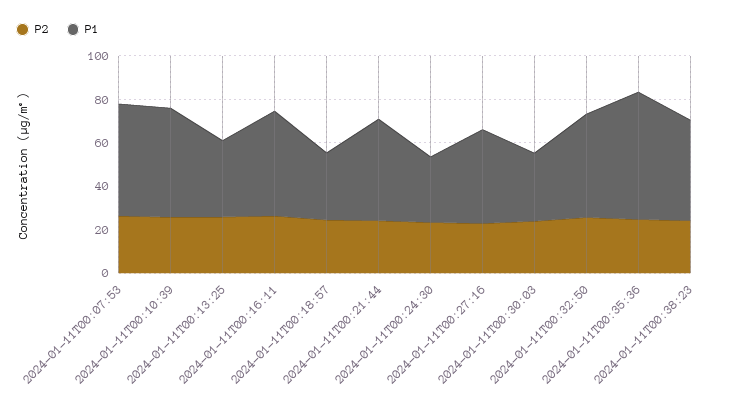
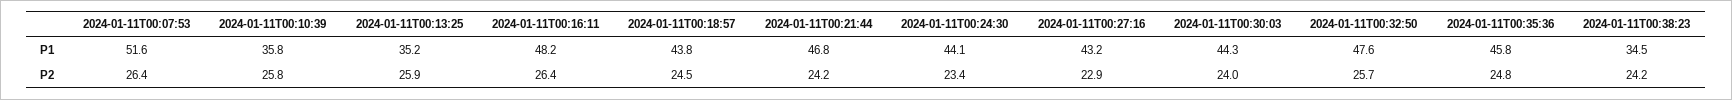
  {
    "P2": {
      "2024-01-11T00:07:53": 26.4,
      "2024-01-11T00:10:39": 25.8,
      "2024-01-11T00:13:25": 25.9,
      "2024-01-11T00:16:11": 26.4,
      "2024-01-11T00:18:57": 24.5,
      "2024-01-11T00:21:44": 24.2,
      "2024-01-11T00:24:30": 23.4,
      "2024-01-11T00:27:16": 22.9,
      "2024-01-11T00:30:03": 24,
      "2024-01-11T00:32:50": 25.7,
      "2024-01-11T00:35:36": 24.8,
      "2024-01-11T00:38:23": 24.2
    },
    "P1": {
      "2024-01-11T00:07:53": 51.6,
-     "2024-01-11T00:10:39": 50,
+     "2024-01-11T00:10:39": 35.8,
      "2024-01-11T00:13:25": 35.2,
      "2024-01-11T00:16:11": 48.2,
-     "2024-01-11T00:18:57": 30,
+     "2024-01-11T00:18:57": 43.8,
      "2024-01-11T00:21:44": 46.8,
-     "2024-01-11T00:24:30": 30,
+     "2024-01-11T00:24:30": 44.1,
      "2024-01-11T00:27:16": 43.2,
-     "2024-01-11T00:30:03": 30,
+     "2024-01-11T00:30:03": 44.3,
      "2024-01-11T00:32:50": 47.6,
-     "2024-01-11T00:35:36": 60,
+     "2024-01-11T00:35:36": 45.8,
-     "2024-01-11T00:38:23": 45
+     "2024-01-11T00:38:23": 34.5
    }
  }

